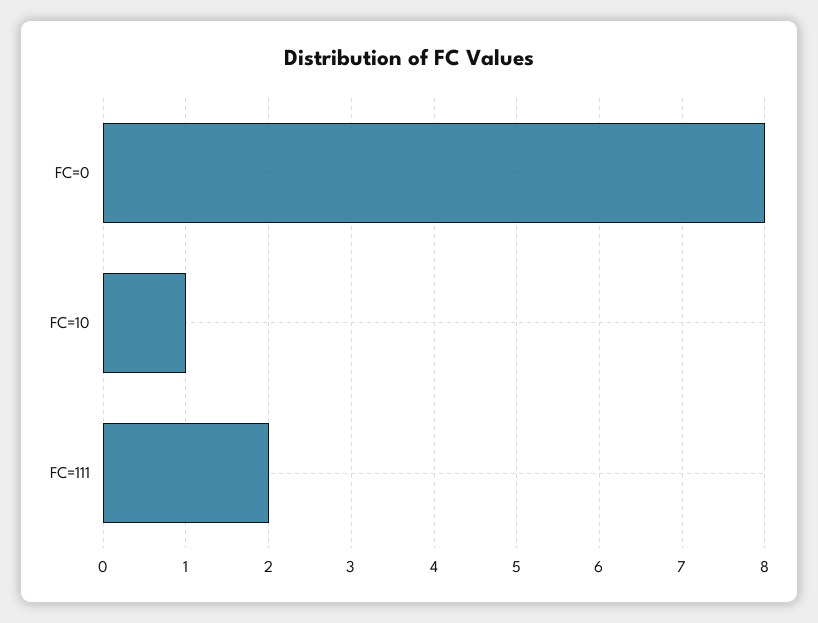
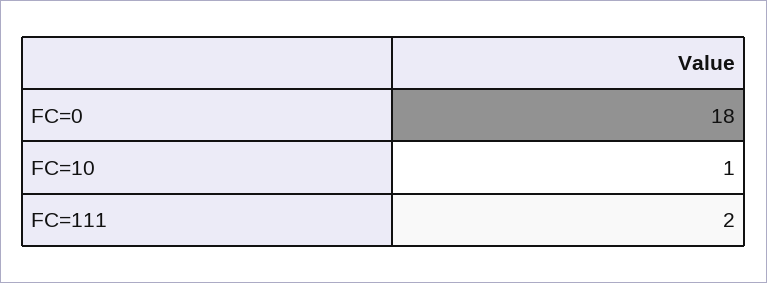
  {
-   "FC=0": 8,
+   "FC=0": 18,
    "FC=10": 1,
    "FC=111": 2
  }

